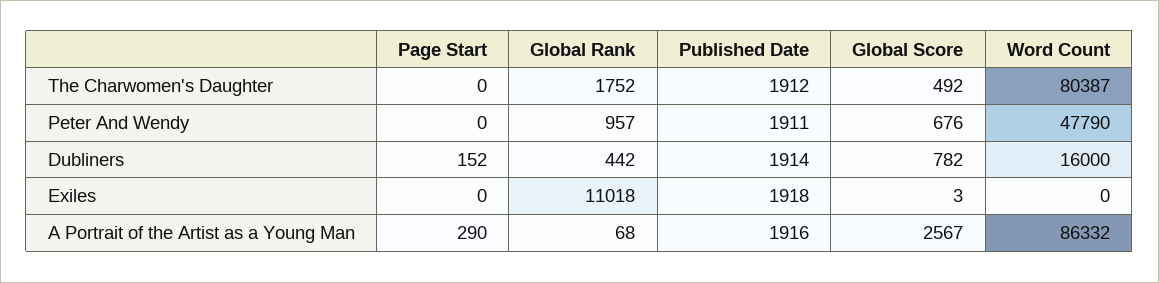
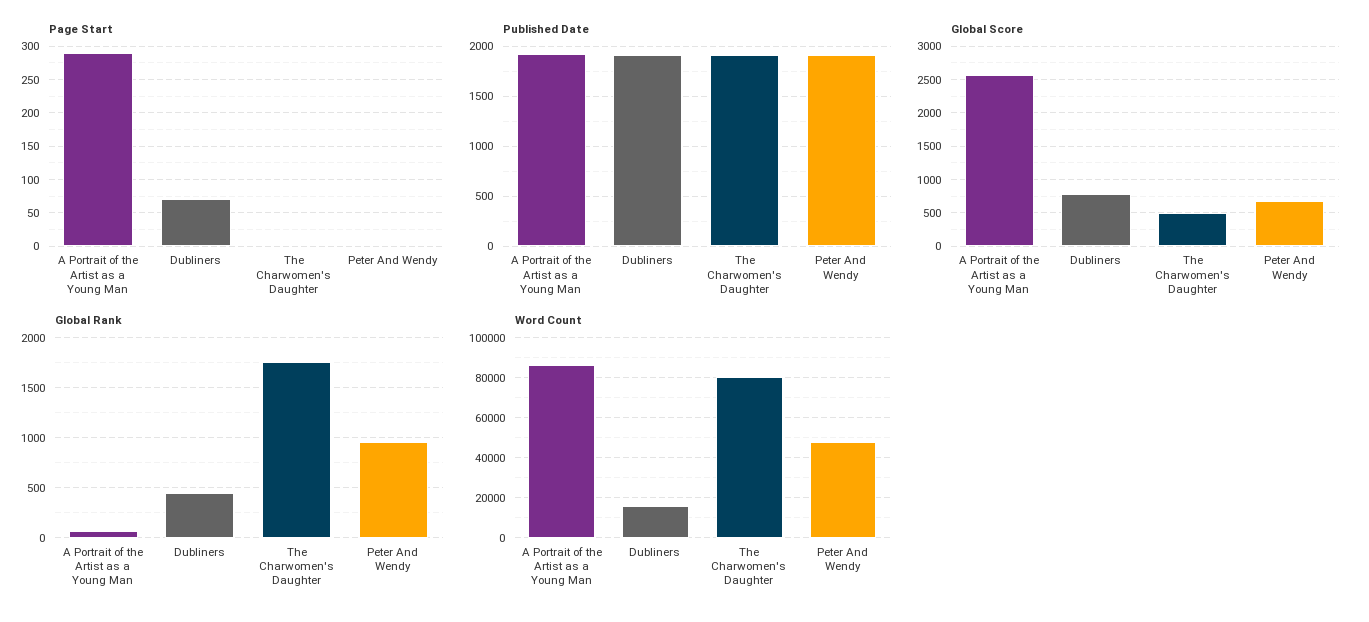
  {
    "Page Start": {
      "The Charwomen's Daughter": 0,
      "Peter And Wendy": 0,
-     "Dubliners": 152,
+     "Dubliners": 70,
-     "Exiles": 0,
      "A Portrait of the Artist as a Young Man": 290
    },
    "Global Rank": {
      "The Charwomen's Daughter": 1752,
      "Peter And Wendy": 957,
      "Dubliners": 442,
-     "Exiles": 11018,
      "A Portrait of the Artist as a Young Man": 68
    },
    "Published Date": {
      "The Charwomen's Daughter": 1912,
      "Peter And Wendy": 1911,
      "Dubliners": 1914,
-     "Exiles": 1918,
      "A Portrait of the Artist as a Young Man": 1916
    },
    "Global Score": {
      "The Charwomen's Daughter": 492,
      "Peter And Wendy": 676,
      "Dubliners": 782,
-     "Exiles": 3,
      "A Portrait of the Artist as a Young Man": 2567
    },
    "Word Count": {
      "The Charwomen's Daughter": 80387,
      "Peter And Wendy": 47790,
      "Dubliners": 16000,
-     "Exiles": 0,
      "A Portrait of the Artist as a Young Man": 86332
    }
  }

